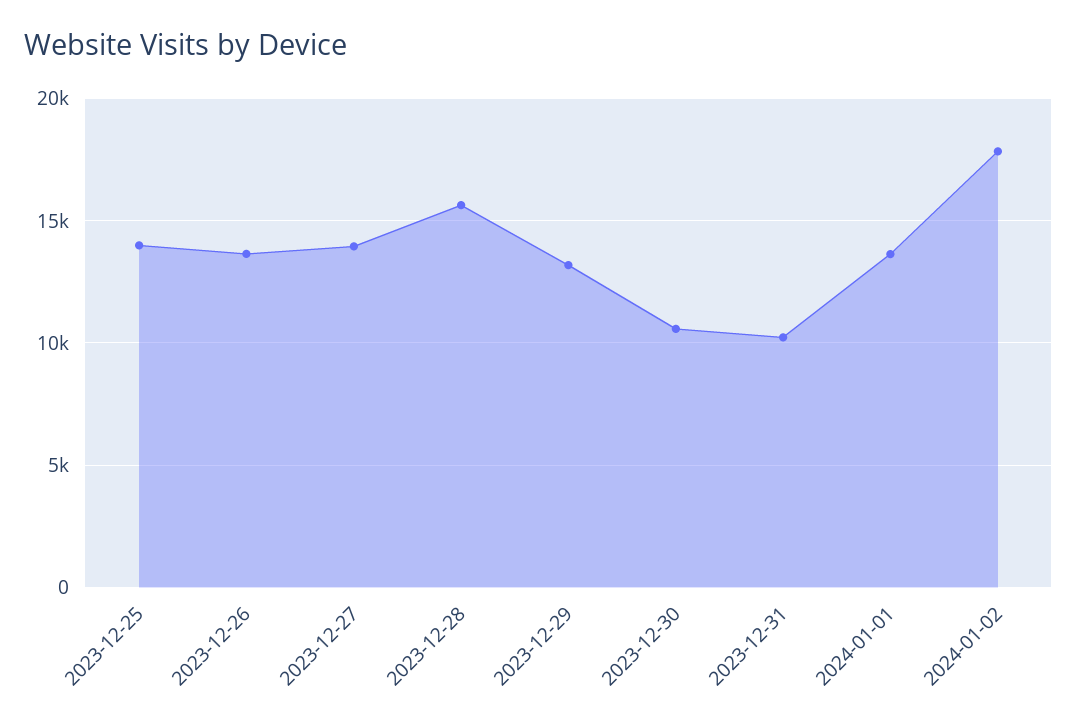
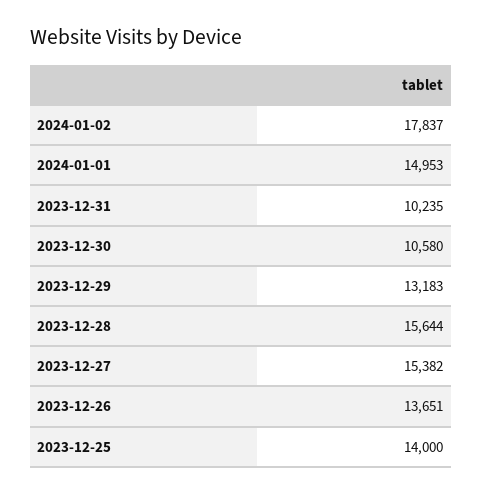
  {
    "2023-12-25": 14000,
    "2023-12-26": 13651,
-   "2023-12-27": 14000,
+   "2023-12-27": 15382,
    "2023-12-28": 15644,
    "2023-12-29": 13183,
    "2023-12-30": 10580,
    "2023-12-31": 10235,
-   "2024-01-01": 13500,
+   "2024-01-01": 14953,
    "2024-01-02": 17837
  }

